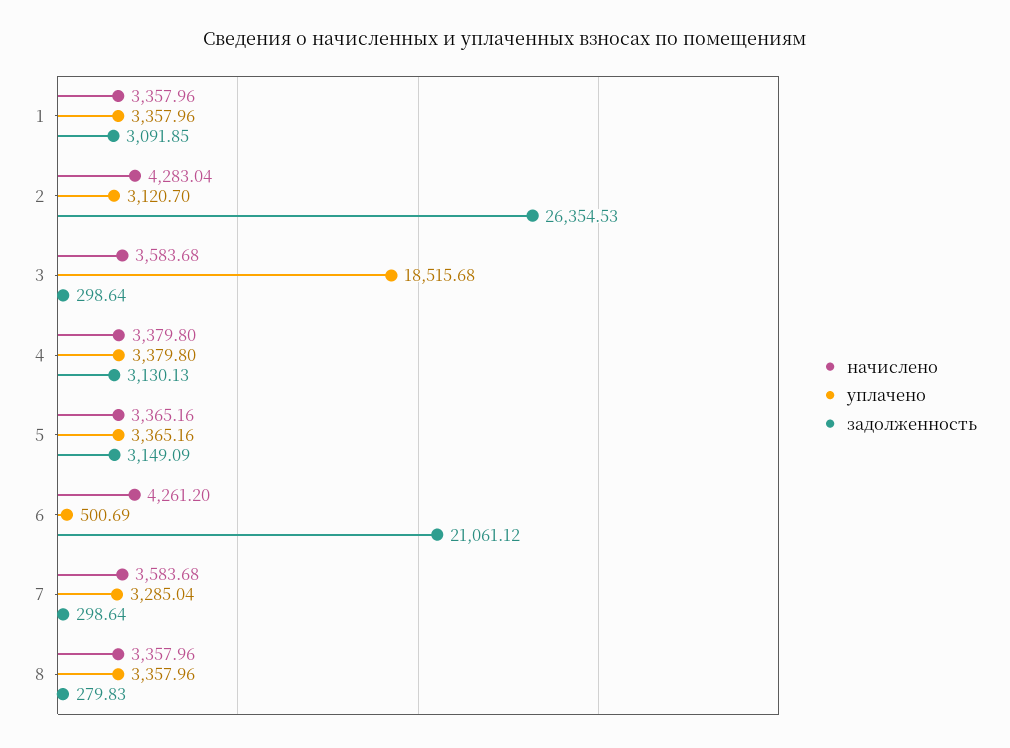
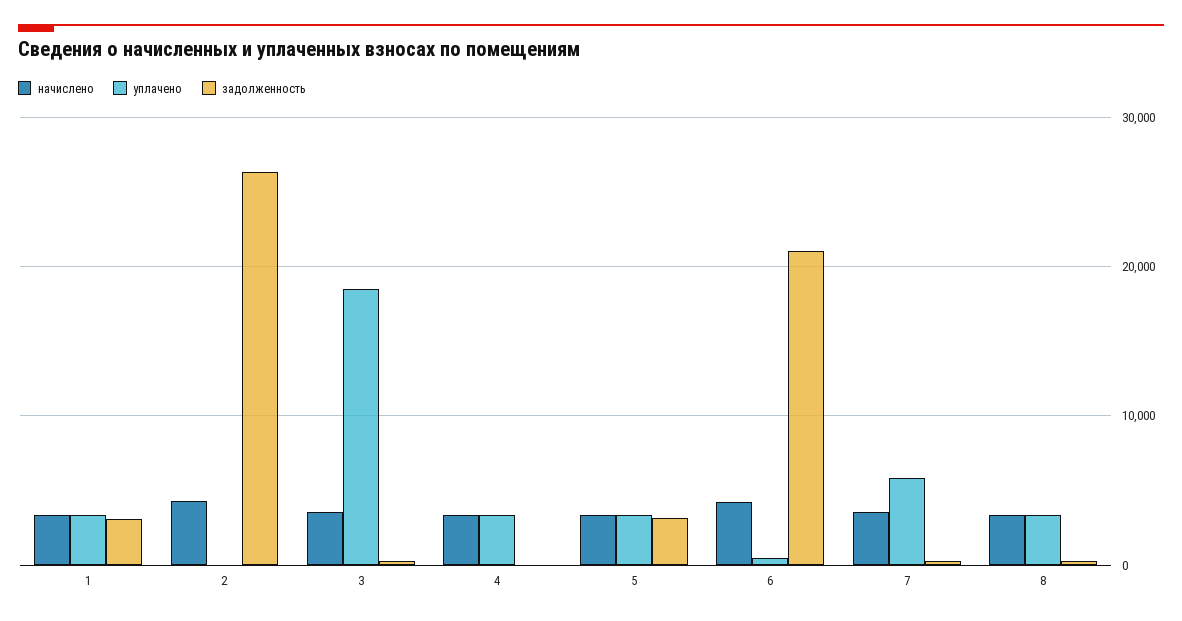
  {
    "начислено": {
      "1": 3357.96,
      "2": 4283.04,
      "3": 3583.68,
      "4": 3379.8,
      "5": 3365.16,
      "6": 4261.2,
      "7": 3583.68,
      "8": 3357.96
    },
    "уплачено": {
      "1": 3357.96,
-     "2": 3120.7,
+     "2": 0,
      "3": 18515.68,
      "4": 3379.8,
      "5": 3365.16,
      "6": 500.69,
-     "7": 3285.04,
+     "7": 6000,
      "8": 3357.96
    },
    "задолженность": {
      "1": 3091.85,
      "2": 26354.53,
      "3": 298.64,
-     "4": 3130.13,
+     "4": 0,
      "5": 3149.09,
      "6": 21061.12,
      "7": 298.64,
      "8": 279.83
    }
  }

